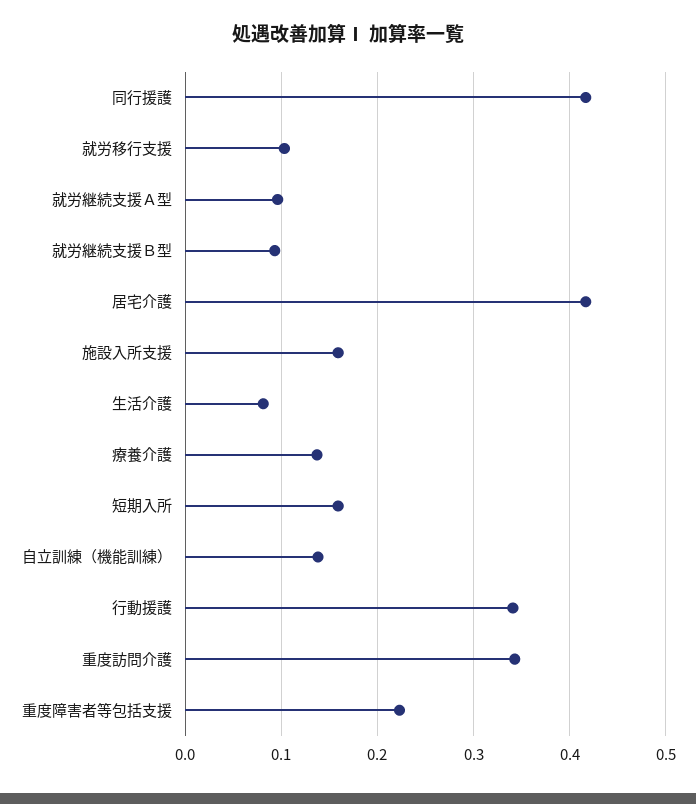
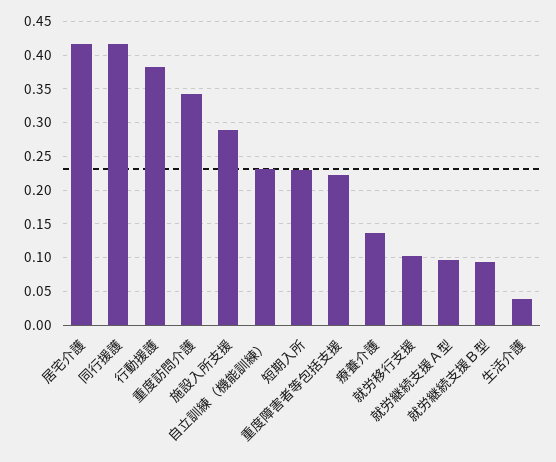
  {
    "同行援護": 0.42,
    "就労移行支援": 0.1,
    "就労継続支援Ａ型": 0.1,
    "就労継続支援Ｂ型": 0.09,
    "居宅介護": 0.42,
-   "施設入所支援": 0.16,
+   "施設入所支援": 0.29,
-   "生活介護": 0.08,
+   "生活介護": 0.04,
    "療養介護": 0.14,
-   "短期入所": 0.16,
+   "短期入所": 0.23,
-   "自立訓練（機能訓練）": 0.14,
+   "自立訓練（機能訓練）": 0.23,
-   "行動援護": 0.34,
+   "行動援護": 0.38,
    "重度訪問介護": 0.34,
    "重度障害者等包括支援": 0.22
  }

